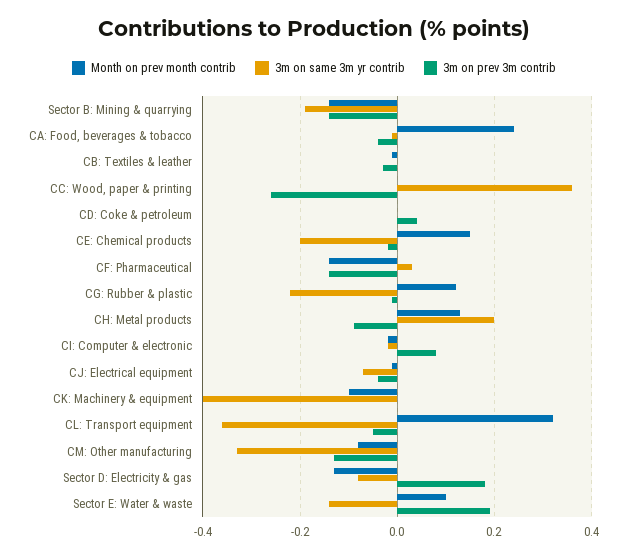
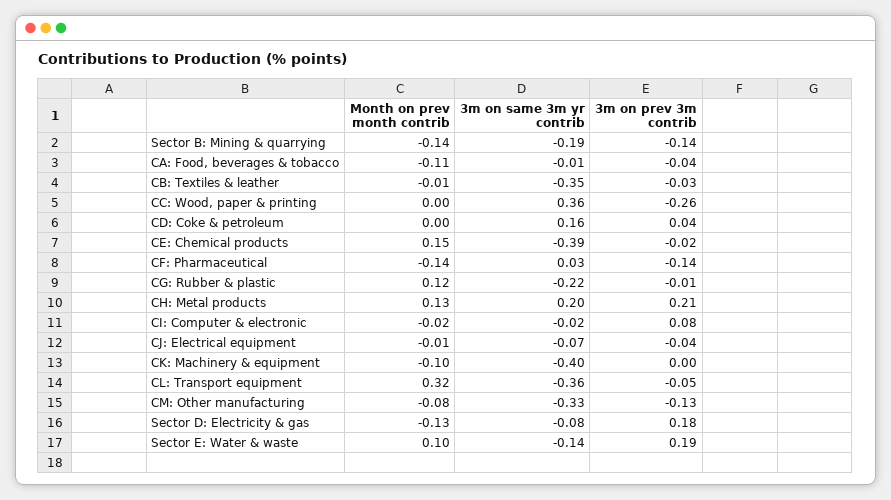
  {
    "Month on prev month contrib": {
      "Sector B: Mining & quarrying": -0.14,
-     "CA: Food, beverages & tobacco": 0.25,
+     "CA: Food, beverages & tobacco": -0.11,
      "CB: Textiles & leather": -0.01,
      "CC: Wood, paper & printing": 0,
      "CD: Coke & petroleum": 0,
      "CE: Chemical products": 0.15,
      "CF: Pharmaceutical": -0.14,
      "CG: Rubber & plastic": 0.12,
      "CH: Metal products": 0.13,
      "CI: Computer & electronic": -0.02,
      "CJ: Electrical equipment": -0.01,
      "CK: Machinery & equipment": -0.1,
      "CL: Transport equipment": 0.32,
      "CM: Other manufacturing": -0.08,
      "Sector D: Electricity & gas": -0.13,
      "Sector E: Water & waste": 0.1
    },
    "3m on same 3m yr contrib": {
      "Sector B: Mining & quarrying": -0.19,
      "CA: Food, beverages & tobacco": -0.01,
-     "CB: Textiles & leather": 0,
+     "CB: Textiles & leather": -0.35,
      "CC: Wood, paper & printing": 0.36,
-     "CD: Coke & petroleum": 0,
+     "CD: Coke & petroleum": 0.16,
-     "CE: Chemical products": -0.2,
+     "CE: Chemical products": -0.39,
      "CF: Pharmaceutical": 0.03,
      "CG: Rubber & plastic": -0.22,
      "CH: Metal products": 0.2,
      "CI: Computer & electronic": -0.02,
      "CJ: Electrical equipment": -0.07,
      "CK: Machinery & equipment": -0.4,
      "CL: Transport equipment": -0.36,
      "CM: Other manufacturing": -0.33,
      "Sector D: Electricity & gas": -0.08,
      "Sector E: Water & waste": -0.14
    },
    "3m on prev 3m contrib": {
      "Sector B: Mining & quarrying": -0.14,
      "CA: Food, beverages & tobacco": -0.04,
      "CB: Textiles & leather": -0.03,
      "CC: Wood, paper & printing": -0.26,
      "CD: Coke & petroleum": 0.04,
      "CE: Chemical products": -0.02,
      "CF: Pharmaceutical": -0.14,
      "CG: Rubber & plastic": -0.01,
-     "CH: Metal products": -0.1,
+     "CH: Metal products": 0.21,
      "CI: Computer & electronic": 0.08,
      "CJ: Electrical equipment": -0.04,
      "CK: Machinery & equipment": 0,
      "CL: Transport equipment": -0.05,
      "CM: Other manufacturing": -0.13,
      "Sector D: Electricity & gas": 0.18,
      "Sector E: Water & waste": 0.19
    }
  }

